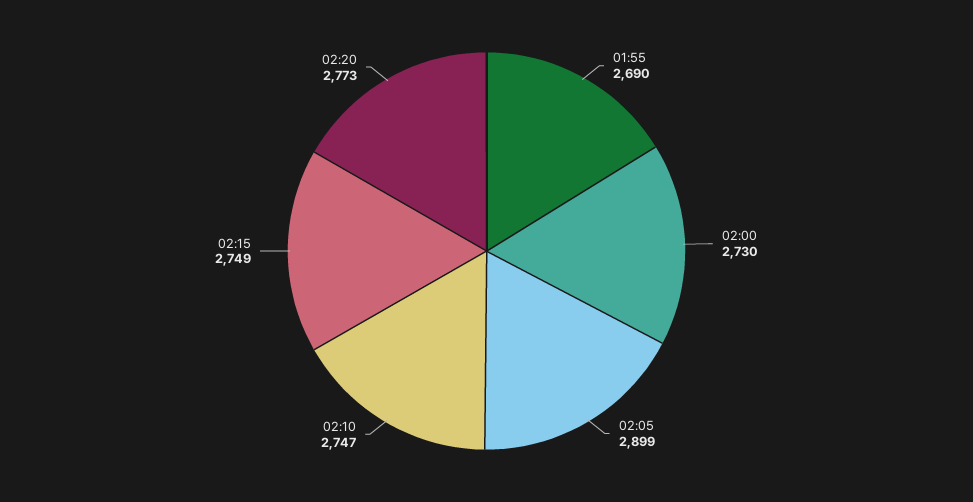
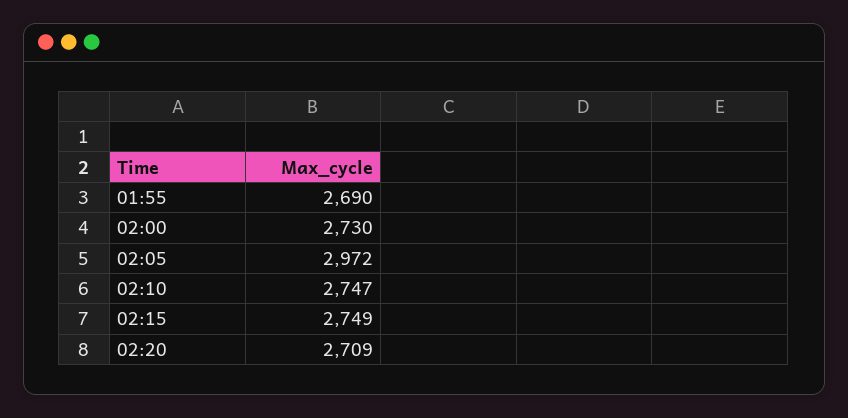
  {
    "01:55": 2690,
    "02:00": 2730,
-   "02:05": 2899,
+   "02:05": 2972,
    "02:10": 2747,
    "02:15": 2749,
-   "02:20": 2773
+   "02:20": 2709
  }

